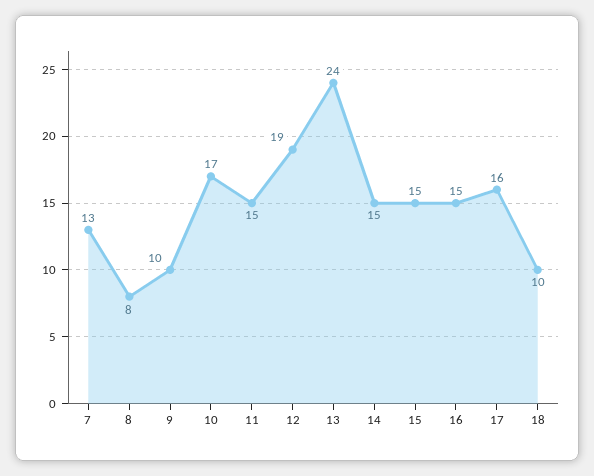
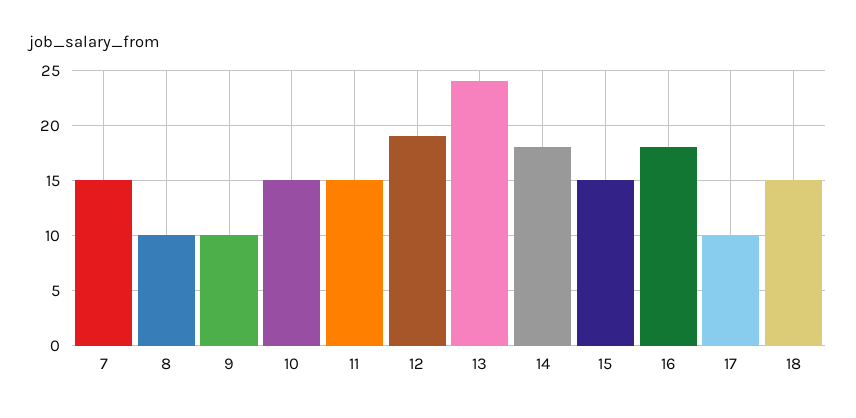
  {
-   "7": 13,
+   "7": 15,
-   "8": 8,
+   "8": 10,
    "9": 10,
-   "10": 17,
+   "10": 15,
    "11": 15,
    "12": 19,
    "13": 24,
-   "14": 15,
+   "14": 18,
    "15": 15,
-   "16": 15,
+   "16": 18,
-   "17": 16,
+   "17": 10,
-   "18": 10
+   "18": 15
  }

